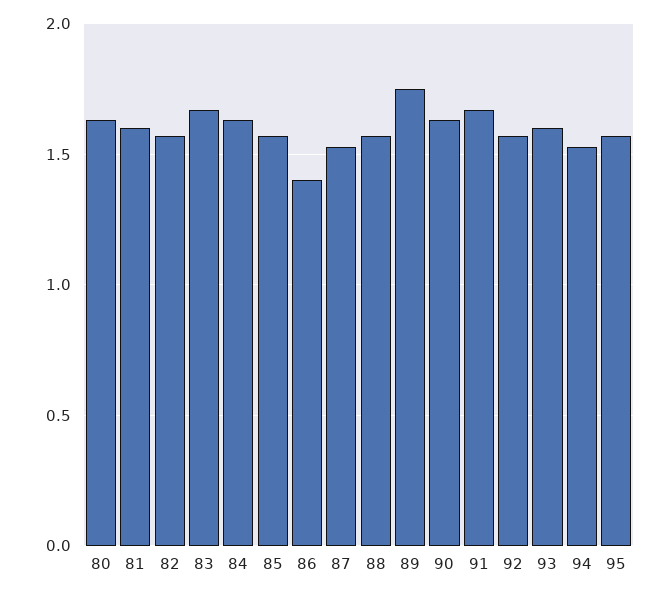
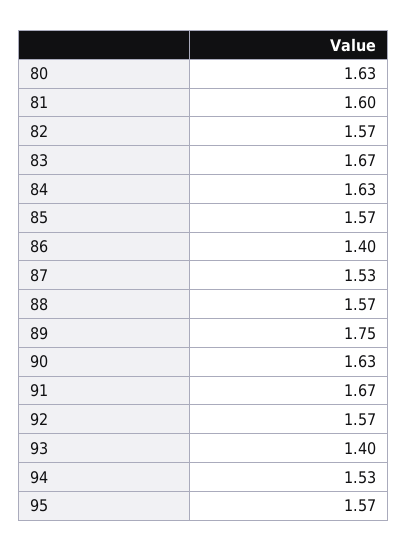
  {
    "80": 1.63,
    "81": 1.6,
    "82": 1.57,
    "83": 1.67,
    "84": 1.63,
    "85": 1.57,
    "86": 1.4,
    "87": 1.53,
    "88": 1.57,
    "89": 1.75,
    "90": 1.63,
    "91": 1.67,
    "92": 1.57,
-   "93": 1.6,
+   "93": 1.4,
    "94": 1.53,
    "95": 1.57
  }

